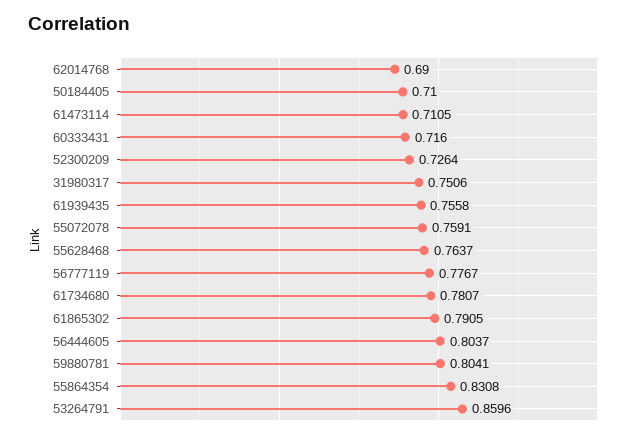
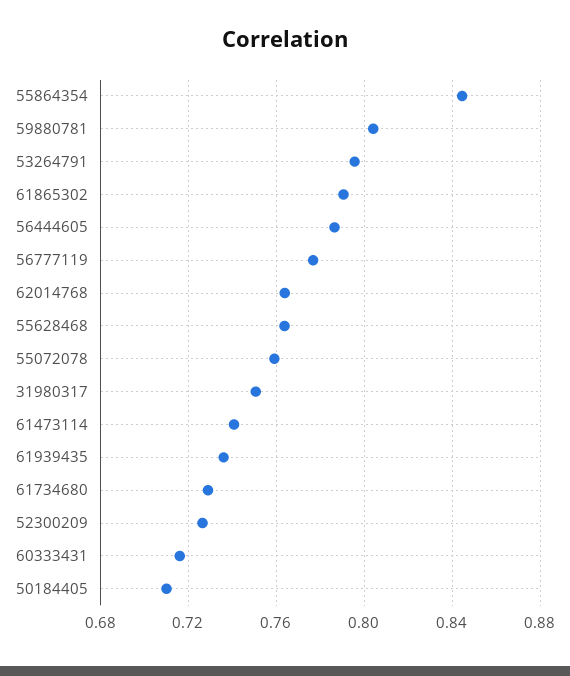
  {
-   "62014768": 0.69,
+   "62014768": 0.765,
    "50184405": 0.71,
-   "61473114": 0.7105,
+   "61473114": 0.74,
    "60333431": 0.716,
    "52300209": 0.7264,
    "31980317": 0.7506,
-   "61939435": 0.7558,
+   "61939435": 0.735,
    "55072078": 0.7591,
    "55628468": 0.7637,
    "56777119": 0.7767,
-   "61734680": 0.7807,
+   "61734680": 0.73,
    "61865302": 0.7905,
-   "56444605": 0.8037,
+   "56444605": 0.785,
    "59880781": 0.8041,
-   "55864354": 0.8308,
+   "55864354": 0.845,
-   "53264791": 0.8596
+   "53264791": 0.795
  }

